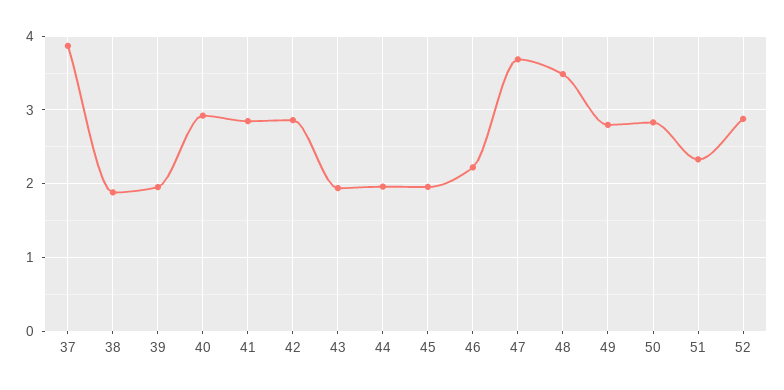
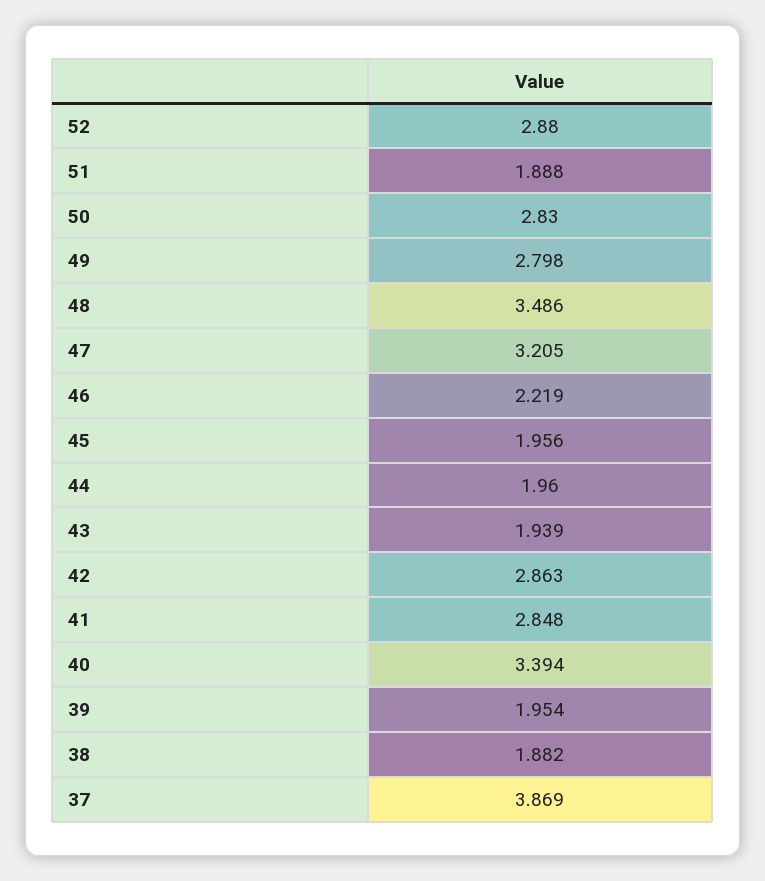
  {
    "37": 3.869,
    "38": 1.882,
    "39": 1.954,
-   "40": 2.9,
+   "40": 3.394,
    "41": 2.848,
    "42": 2.863,
    "43": 1.939,
    "44": 1.96,
    "45": 1.956,
    "46": 2.219,
-   "47": 3.7,
+   "47": 3.205,
    "48": 3.486,
    "49": 2.798,
    "50": 2.83,
-   "51": 2.3,
+   "51": 1.888,
    "52": 2.88
  }

